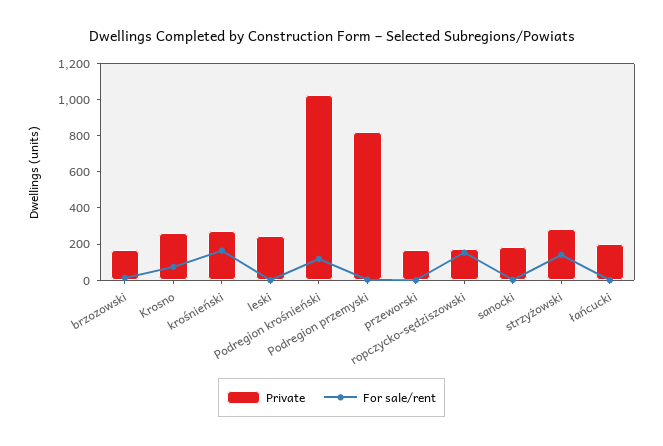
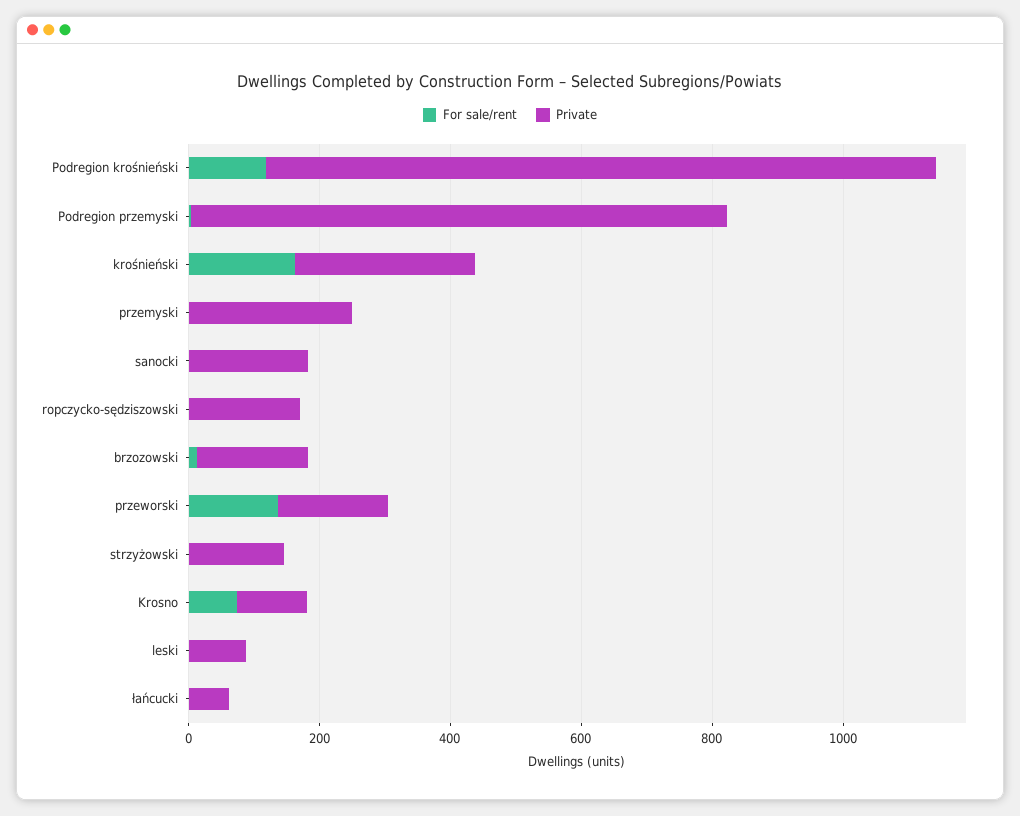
  {
    "Private": {
      "brzozowski": 150,
-     "Krosno": 250,
+     "Krosno": 100,
      "krośnieński": 250,
-     "leski": 250,
+     "leski": 100,
      "Podregion krośnieński": 1000,
      "Podregion przemyski": 800,
      "przeworski": 150,
      "ropczycko-sędziszowski": 150,
      "sanocki": 200,
-     "strzyżowski": 300,
+     "strzyżowski": 150,
-     "łańcucki": 200
+     "łańcucki": 50,
+     "przemyski": 250
    },
    "For sale/rent": {
      "brzozowski": 0,
      "Krosno": 50,
      "krośnieński": 150,
      "leski": 0,
      "Podregion krośnieński": 100,
      "Podregion przemyski": 0,
-     "przeworski": 0,
+     "przeworski": 150,
-     "ropczycko-sędziszowski": 150,
+     "ropczycko-sędziszowski": 0,
      "sanocki": 0,
-     "strzyżowski": 150,
+     "strzyżowski": 0,
-     "łańcucki": 0
+     "łańcucki": 0,
+     "przemyski": 0
    }
  }

